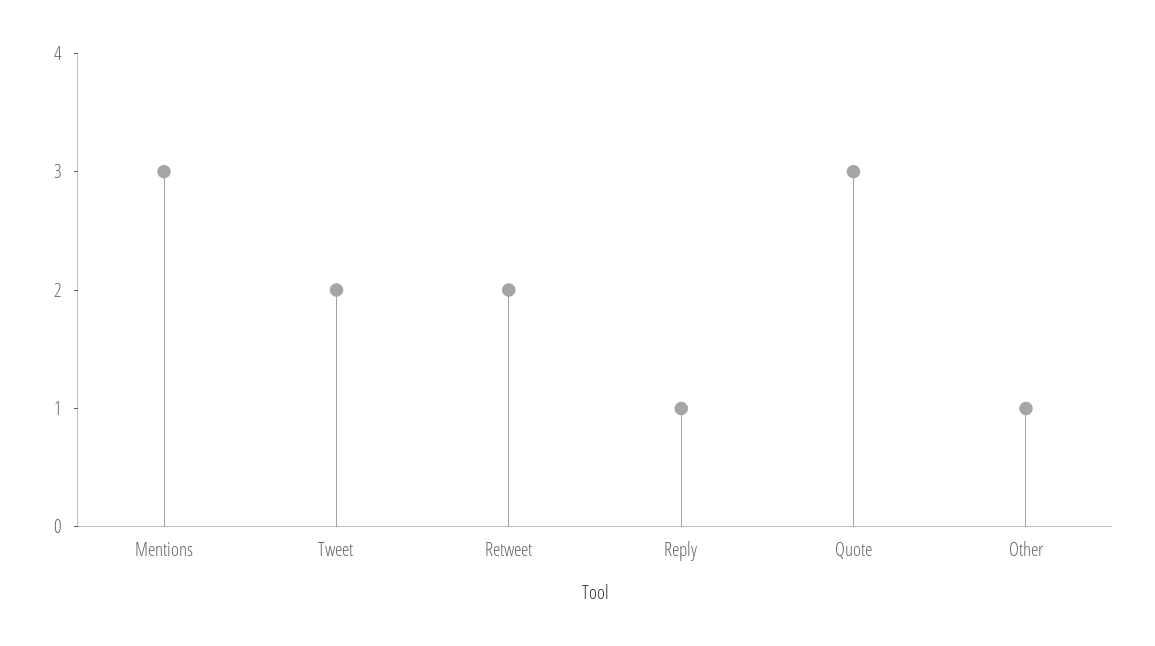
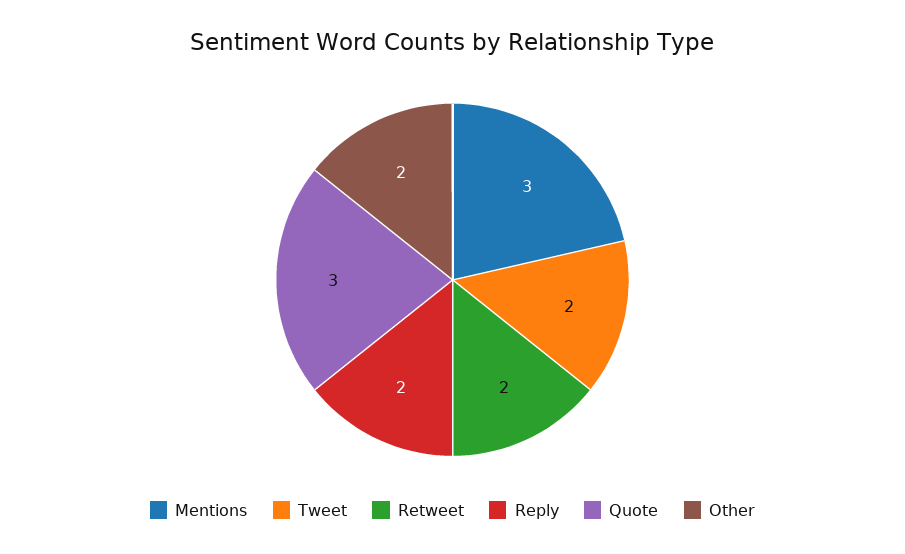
  {
    "Mentions": 3,
    "Tweet": 2,
    "Retweet": 2,
-   "Reply": 1,
+   "Reply": 2,
    "Quote": 3,
-   "Other": 1
+   "Other": 2
  }

